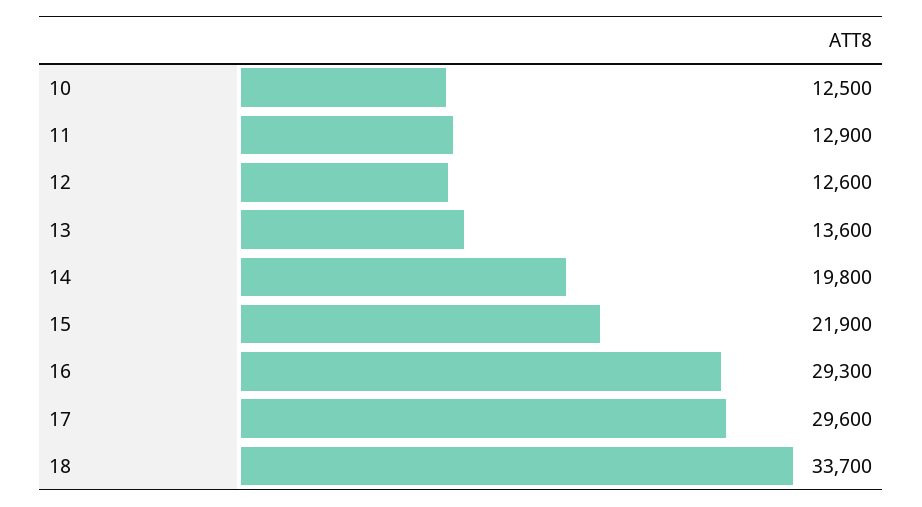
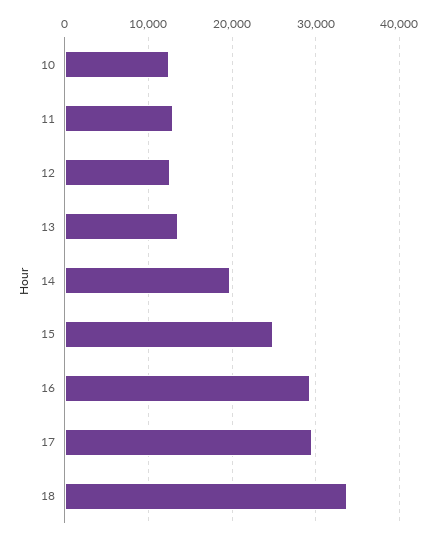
  {
    "10": 12500,
    "11": 12900,
    "12": 12600,
    "13": 13600,
    "14": 19800,
-   "15": 21900,
+   "15": 25000,
    "16": 29300,
    "17": 29600,
    "18": 33700
  }

